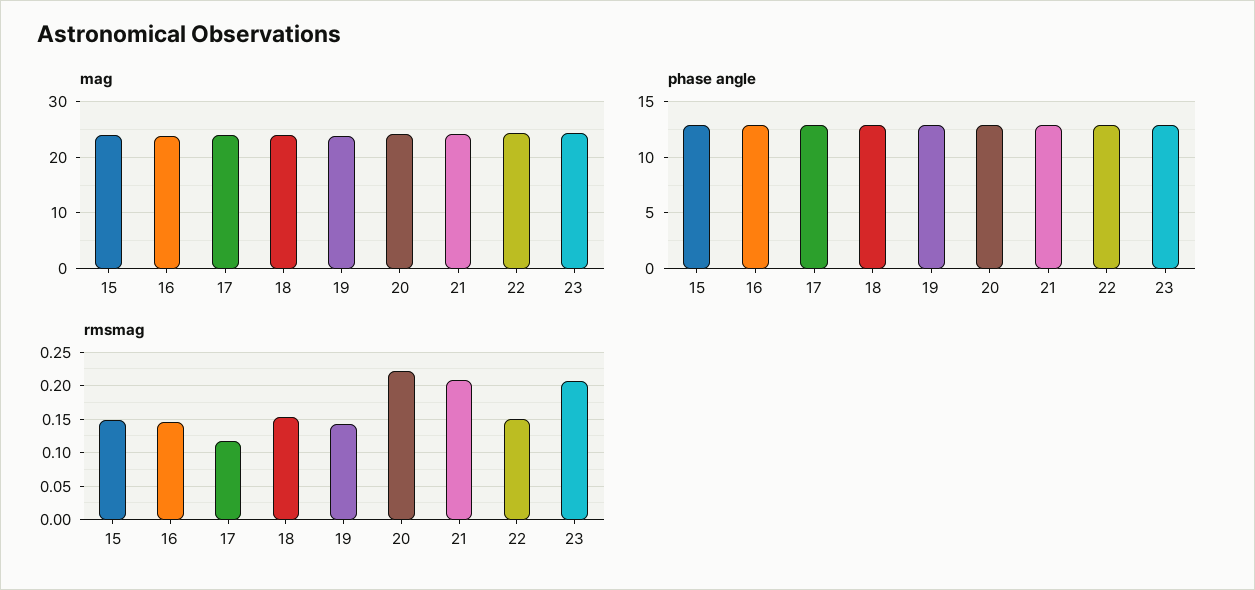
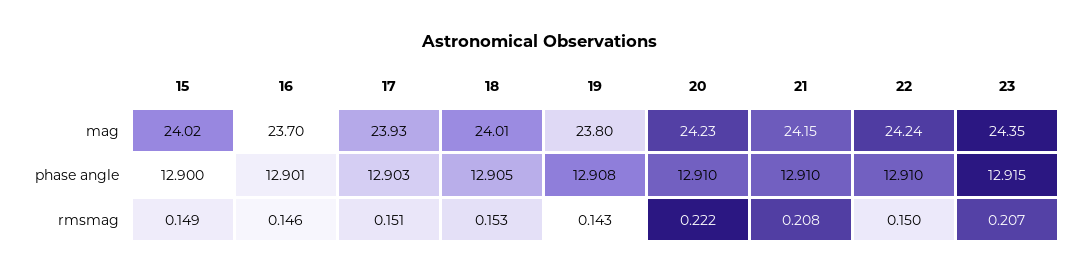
  {
    "mag": {
      "15": 24.02,
      "16": 23.7,
      "17": 23.93,
      "18": 24.01,
      "19": 23.8,
      "20": 24.23,
      "21": 24.15,
      "22": 24.24,
      "23": 24.35
    },
    "phase angle": {
      "15": 12.9,
      "16": 12.901,
      "17": 12.903,
      "18": 12.905,
      "19": 12.908,
      "20": 12.91,
      "21": 12.91,
      "22": 12.91,
      "23": 12.915
    },
    "rmsmag": {
      "15": 0.149,
      "16": 0.146,
-     "17": 0.12,
+     "17": 0.151,
      "18": 0.153,
      "19": 0.143,
      "20": 0.222,
      "21": 0.208,
      "22": 0.15,
      "23": 0.207
    }
  }

